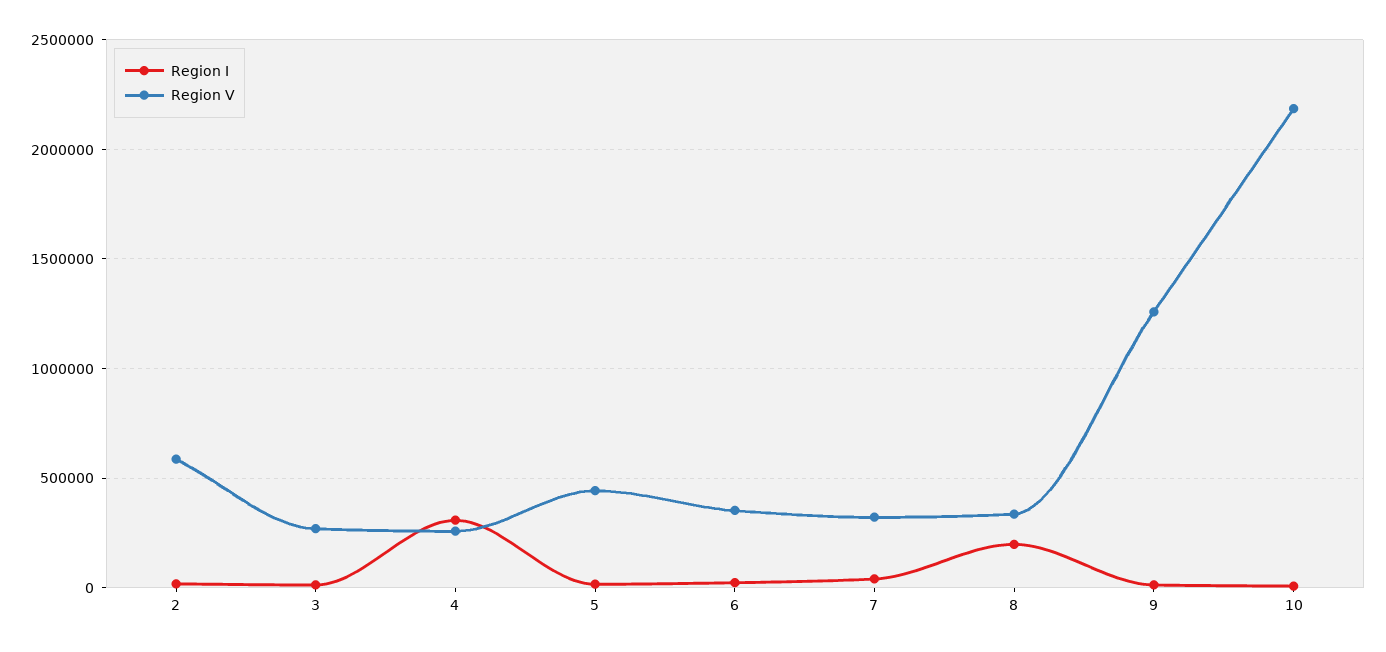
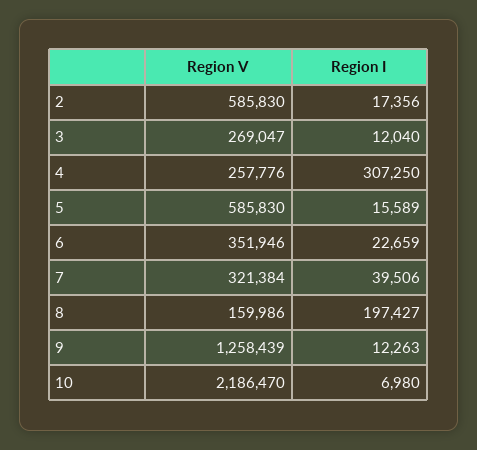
  {
    "Region I": {
      "2": 17356,
      "3": 12040,
      "4": 307250,
      "5": 15589,
      "6": 22659,
      "7": 39506,
      "8": 197427,
      "9": 12263,
      "10": 6980
    },
    "Region V": {
      "2": 585830,
      "3": 269047,
      "4": 257776,
-     "5": 450000,
+     "5": 585830,
      "6": 351946,
      "7": 321384,
-     "8": 350000,
+     "8": 159986,
      "9": 1258439,
      "10": 2186470
    }
  }

